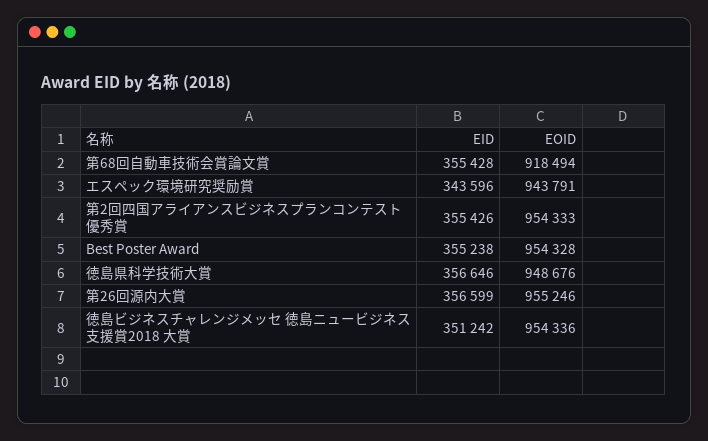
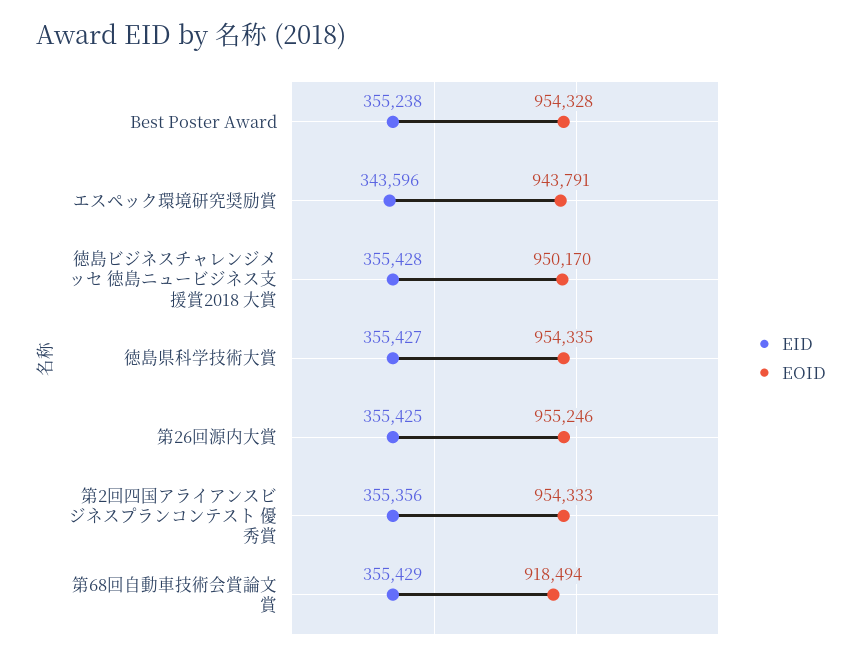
  {
    "EID": {
-     "第68回自動車技術会賞論文賞": 355428,
+     "第68回自動車技術会賞論文賞": 355429,
      "エスペック環境研究奨励賞": 343596,
-     "第2回四国アライアンスビジネスプランコンテスト 優秀賞": 355426,
+     "第2回四国アライアンスビジネスプランコンテスト 優秀賞": 355356,
      "Best Poster Award": 355238,
-     "徳島県科学技術大賞": 356646,
+     "徳島県科学技術大賞": 355427,
-     "第26回源内大賞": 356599,
+     "第26回源内大賞": 355425,
-     "徳島ビジネスチャレンジメッセ 徳島ニュービジネス支援賞2018 大賞": 351242
+     "徳島ビジネスチャレンジメッセ 徳島ニュービジネス支援賞2018 大賞": 355428
    },
    "EOID": {
      "第68回自動車技術会賞論文賞": 918494,
      "エスペック環境研究奨励賞": 943791,
      "第2回四国アライアンスビジネスプランコンテスト 優秀賞": 954333,
      "Best Poster Award": 954328,
-     "徳島県科学技術大賞": 948676,
+     "徳島県科学技術大賞": 954335,
      "第26回源内大賞": 955246,
-     "徳島ビジネスチャレンジメッセ 徳島ニュービジネス支援賞2018 大賞": 954336
+     "徳島ビジネスチャレンジメッセ 徳島ニュービジネス支援賞2018 大賞": 950170
    }
  }

